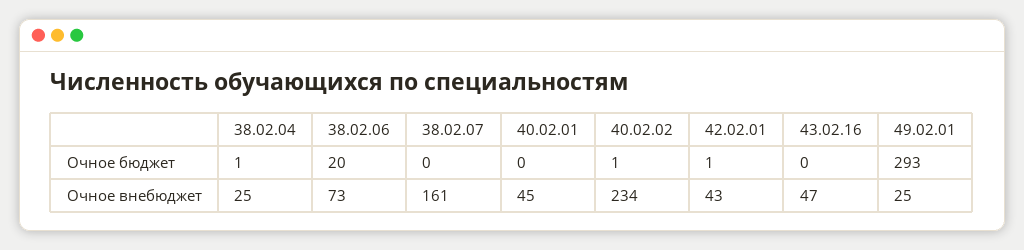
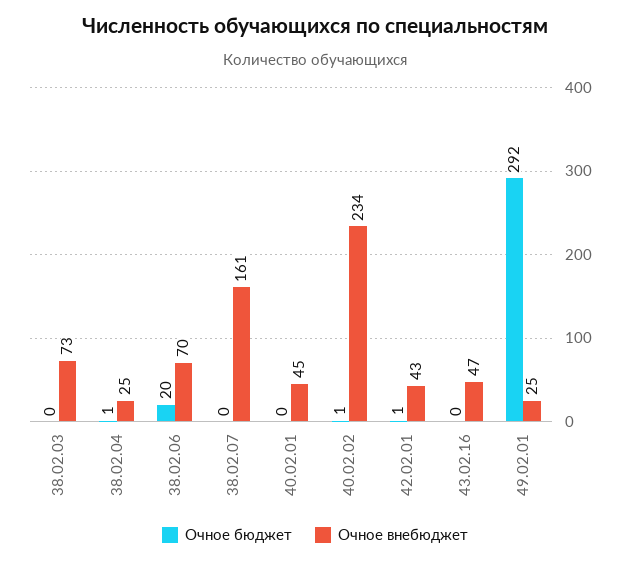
  {
    "Очное бюджет": {
      "38.02.04": 1,
      "38.02.06": 20,
      "38.02.07": 0,
      "40.02.01": 0,
      "40.02.02": 1,
      "42.02.01": 1,
      "43.02.16": 0,
-     "49.02.01": 293
+     "49.02.01": 292,
+     "38.02.03": 0
    },
    "Очное внебюджет": {
      "38.02.04": 25,
-     "38.02.06": 73,
+     "38.02.06": 70,
      "38.02.07": 161,
      "40.02.01": 45,
      "40.02.02": 234,
      "42.02.01": 43,
      "43.02.16": 47,
-     "49.02.01": 25
+     "49.02.01": 25,
+     "38.02.03": 73
    }
  }

